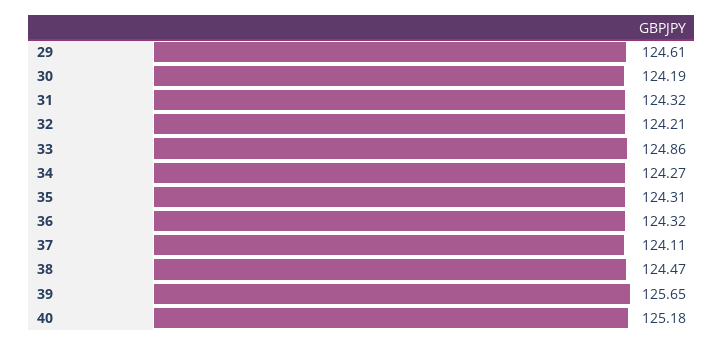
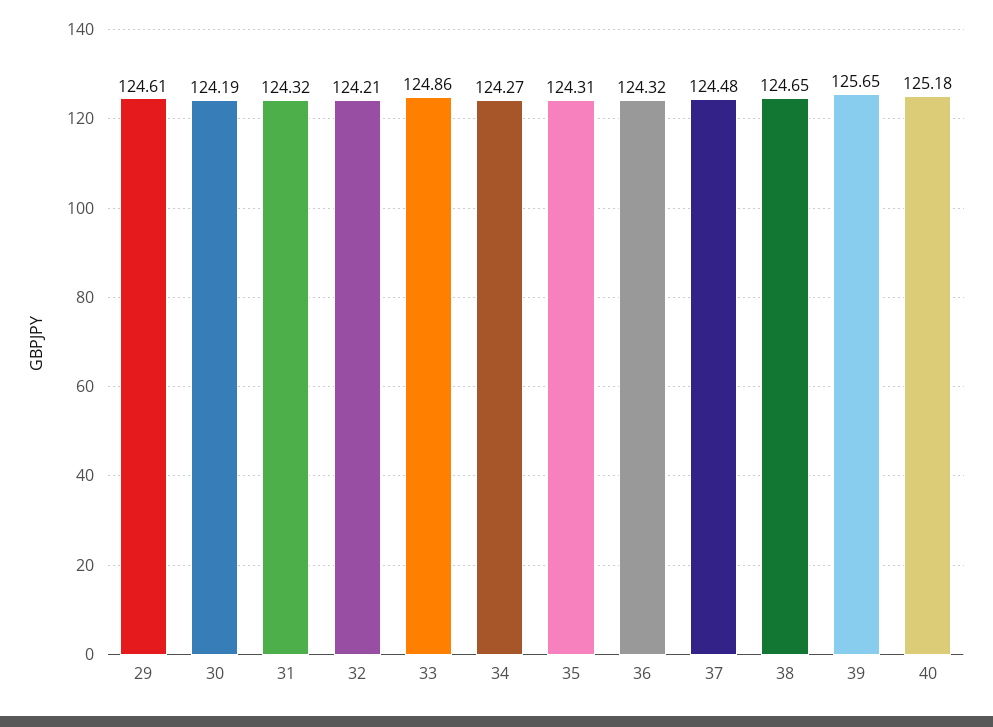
  {
    "29": 124.61,
    "30": 124.19,
    "31": 124.32,
    "32": 124.21,
    "33": 124.86,
    "34": 124.27,
    "35": 124.31,
    "36": 124.32,
-   "37": 124.11,
+   "37": 124.48,
-   "38": 124.47,
+   "38": 124.65,
    "39": 125.65,
    "40": 125.18
  }

